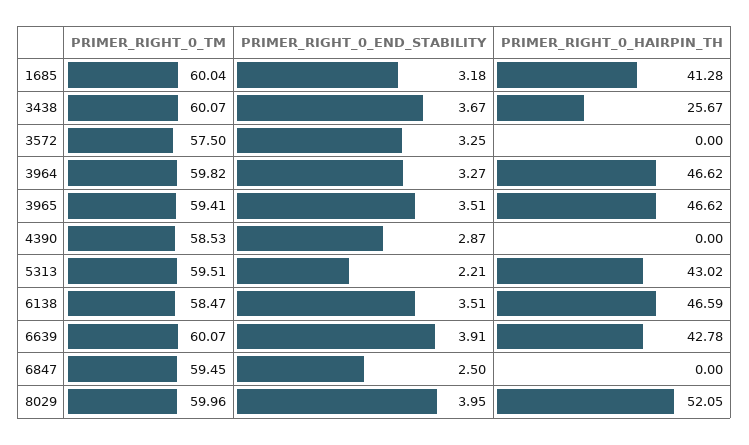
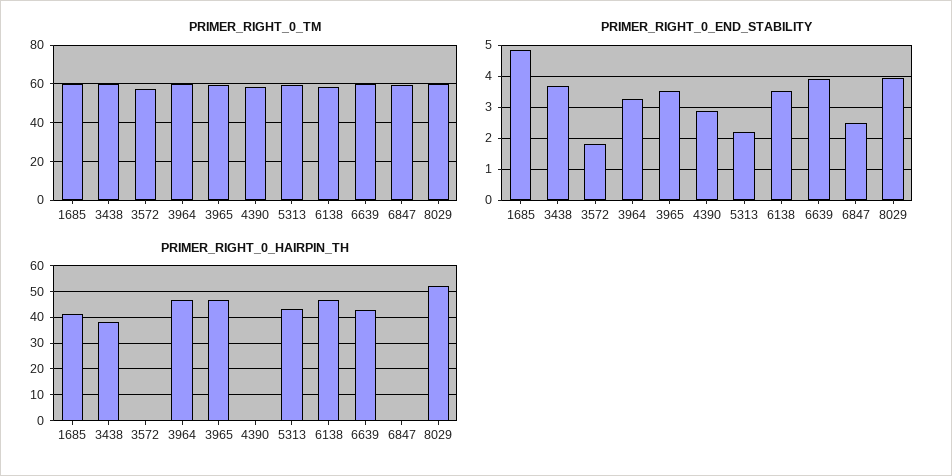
  {
    "PRIMER_RIGHT_0_TM": {
      "1685": 60.04,
      "3438": 60.07,
      "3572": 57.5,
      "3964": 59.82,
      "3965": 59.41,
      "4390": 58.53,
      "5313": 59.51,
      "6138": 58.47,
      "6639": 60.07,
      "6847": 59.45,
      "8029": 59.96
    },
    "PRIMER_RIGHT_0_END_STABILITY": {
-     "1685": 3.18,
+     "1685": 4.8,
      "3438": 3.67,
-     "3572": 3.25,
+     "3572": 1.8,
      "3964": 3.27,
      "3965": 3.51,
      "4390": 2.87,
      "5313": 2.21,
      "6138": 3.51,
      "6639": 3.91,
      "6847": 2.5,
      "8029": 3.95
    },
    "PRIMER_RIGHT_0_HAIRPIN_TH": {
      "1685": 41.28,
-     "3438": 25.67,
+     "3438": 37.5,
      "3572": 0,
      "3964": 46.62,
      "3965": 46.62,
      "4390": 0,
      "5313": 43.02,
      "6138": 46.59,
      "6639": 42.78,
      "6847": 0,
      "8029": 52.05
    }
  }

